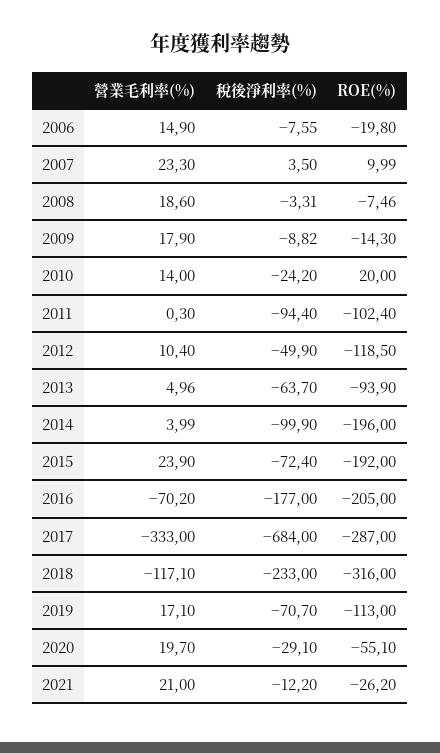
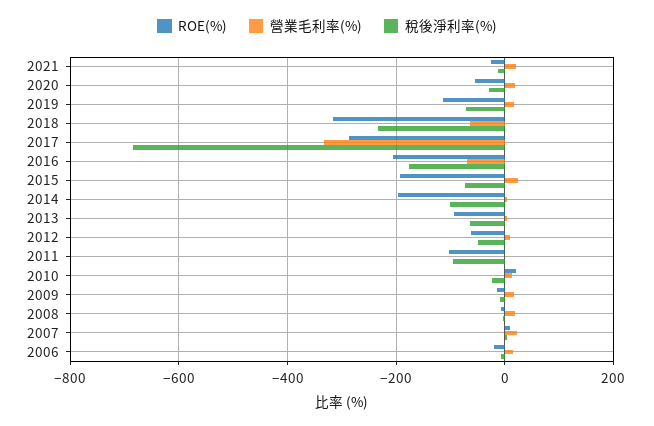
  {
    "營業毛利率(%)": {
      "2006": 14.9,
      "2007": 23.3,
      "2008": 18.6,
      "2009": 17.9,
      "2010": 14,
      "2011": 0.3,
      "2012": 10.4,
      "2013": 4.96,
      "2014": 3.99,
      "2015": 23.9,
      "2016": -70.2,
      "2017": -333,
-     "2018": -117.1,
+     "2018": -60,
      "2019": 17.1,
      "2020": 19.7,
      "2021": 21
    },
    "稅後淨利率(%)": {
      "2006": -7.55,
      "2007": 3.5,
      "2008": -3.31,
      "2009": -8.82,
      "2010": -24.2,
      "2011": -94.4,
      "2012": -49.9,
      "2013": -63.7,
      "2014": -99.9,
      "2015": -72.4,
      "2016": -177,
      "2017": -684,
      "2018": -233,
      "2019": -70.7,
      "2020": -29.1,
      "2021": -12.2
    },
    "ROE(%)": {
      "2006": -19.8,
      "2007": 9.99,
      "2008": -7.46,
      "2009": -14.3,
      "2010": 20,
      "2011": -102.4,
-     "2012": -118.5,
+     "2012": -60,
      "2013": -93.9,
      "2014": -196,
      "2015": -192,
      "2016": -205,
      "2017": -287,
      "2018": -316,
      "2019": -113,
      "2020": -55.1,
      "2021": -26.2
    }
  }

